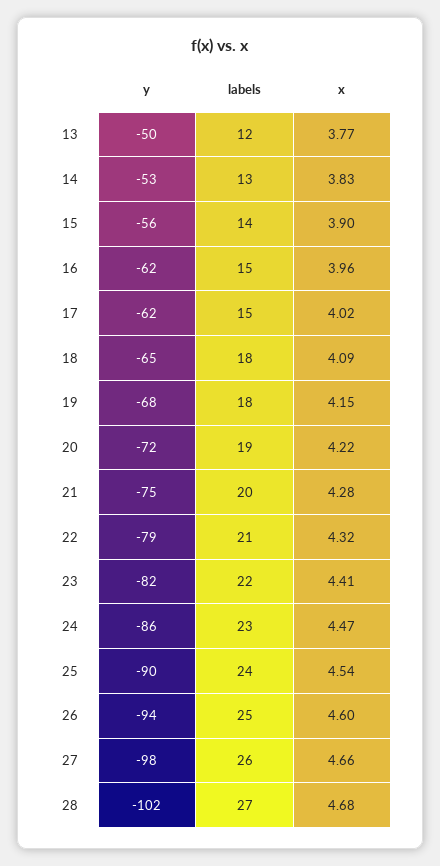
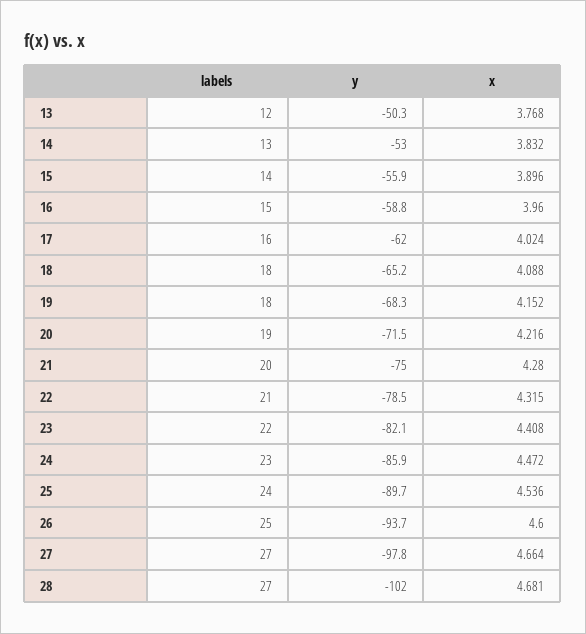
  {
    "y": {
      "13": -50.3,
      "14": -53,
      "15": -55.9,
-     "16": -62,
+     "16": -58.8,
      "17": -62,
      "18": -65.2,
      "19": -68.3,
      "20": -71.5,
      "21": -75,
      "22": -78.5,
      "23": -82.1,
      "24": -85.9,
      "25": -89.7,
      "26": -93.7,
      "27": -97.8,
      "28": -102
    },
    "labels": {
      "13": 12,
      "14": 13,
      "15": 14,
      "16": 15,
-     "17": 15,
+     "17": 16,
      "18": 18,
      "19": 18,
      "20": 19,
      "21": 20,
      "22": 21,
      "23": 22,
      "24": 23,
      "25": 24,
      "26": 25,
-     "27": 26,
+     "27": 27,
      "28": 27
    },
    "x": {
      "13": 3.768,
      "14": 3.832,
      "15": 3.896,
      "16": 3.96,
      "17": 4.024,
      "18": 4.088,
      "19": 4.152,
      "20": 4.216,
      "21": 4.28,
      "22": 4.315,
      "23": 4.408,
      "24": 4.472,
      "25": 4.536,
      "26": 4.6,
      "27": 4.664,
      "28": 4.681
    }
  }

